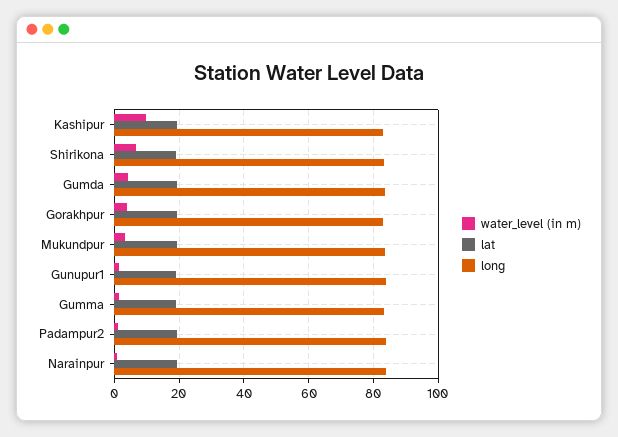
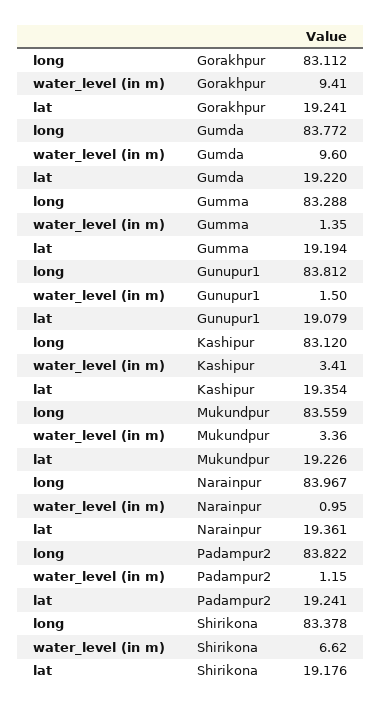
  {
    "water_level (in m)": {
-     "Kashipur": 10,
+     "Kashipur": 3.41,
      "Shirikona": 6.62,
-     "Gumda": 4,
+     "Gumda": 9.6,
-     "Gorakhpur": 4,
+     "Gorakhpur": 9.41,
      "Mukundpur": 3.36,
      "Gunupur1": 1.5,
      "Gumma": 1.35,
      "Padampur2": 1.15,
      "Narainpur": 0.95
    },
    "lat": {
      "Kashipur": 19.354,
      "Shirikona": 19.176,
      "Gumda": 19.22,
      "Gorakhpur": 19.241,
      "Mukundpur": 19.226,
      "Gunupur1": 19.079,
      "Gumma": 19.194,
      "Padampur2": 19.241,
      "Narainpur": 19.361
    },
    "long": {
      "Kashipur": 83.12,
      "Shirikona": 83.378,
      "Gumda": 83.772,
      "Gorakhpur": 83.112,
      "Mukundpur": 83.559,
      "Gunupur1": 83.812,
      "Gumma": 83.288,
      "Padampur2": 83.822,
      "Narainpur": 83.967
    }
  }

